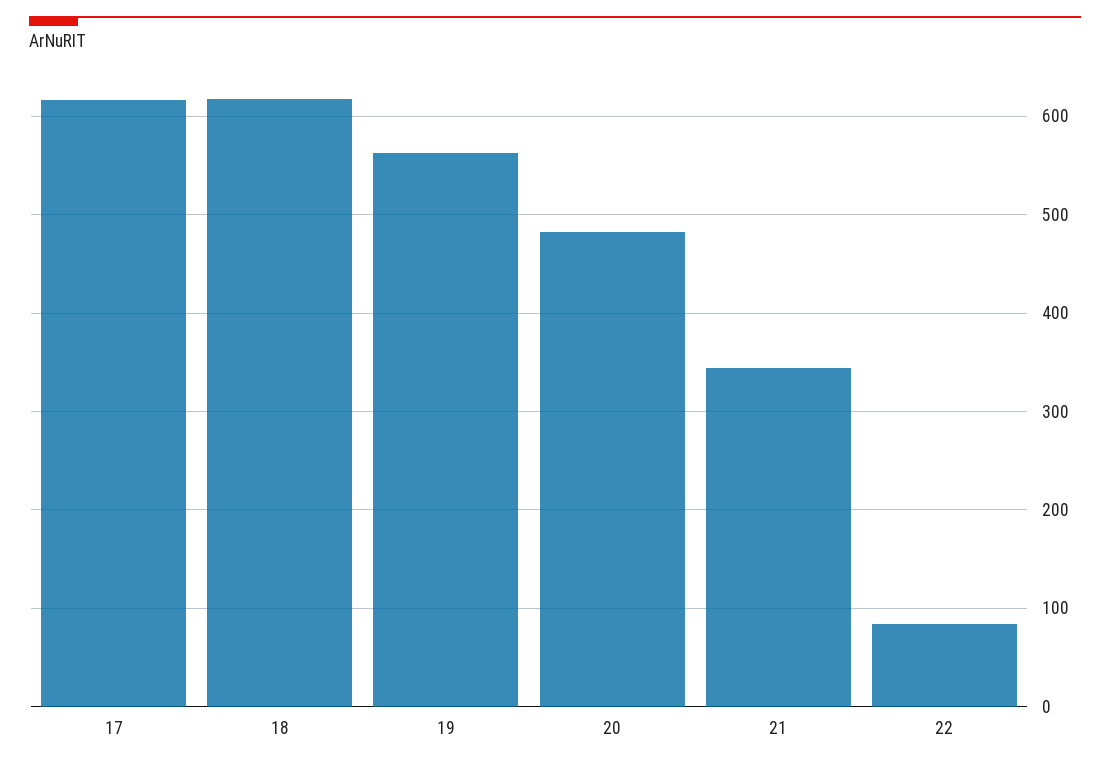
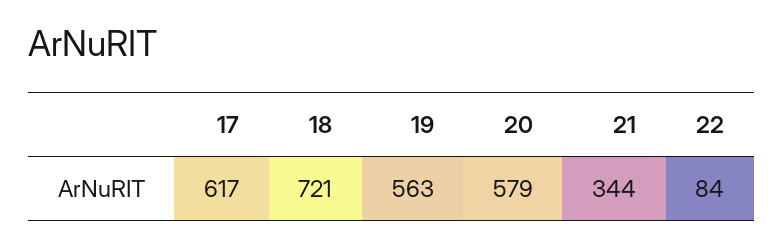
  {
    "17": 617,
-   "18": 620,
+   "18": 721,
    "19": 563,
-   "20": 480,
+   "20": 579,
    "21": 344,
    "22": 84
  }

